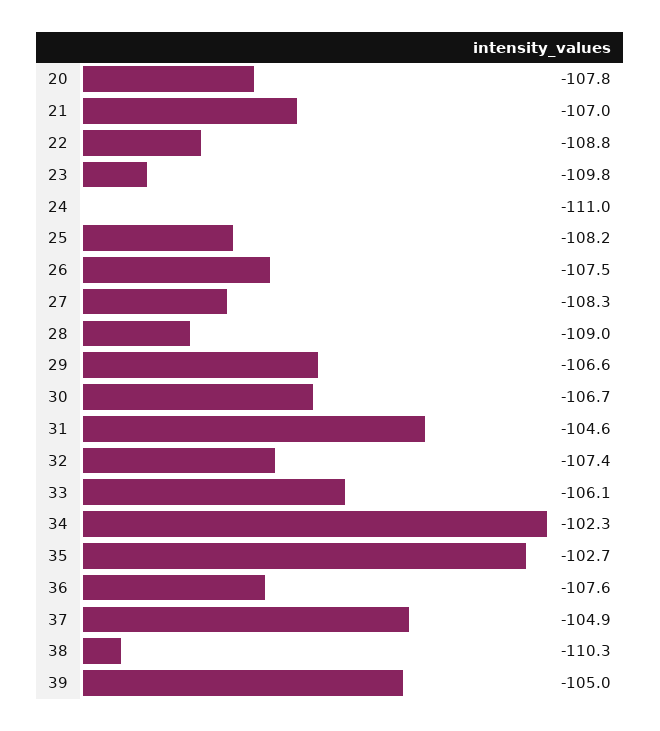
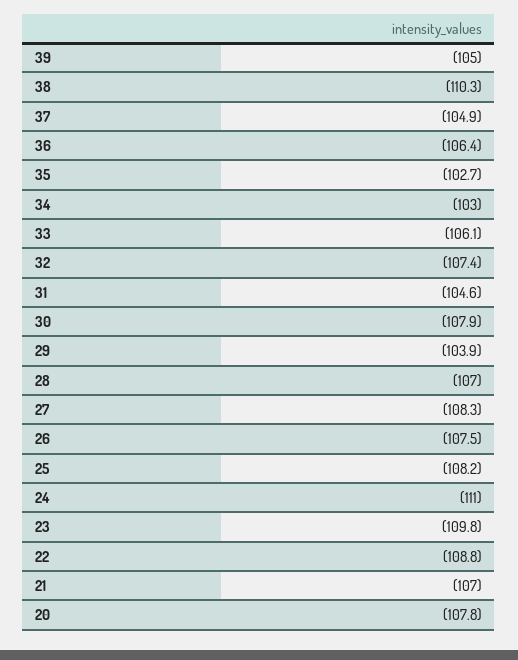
  {
    "20": -107.8,
    "21": -107,
    "22": -108.8,
    "23": -109.8,
    "24": -111,
    "25": -108.2,
    "26": -107.5,
    "27": -108.3,
-   "28": -109,
+   "28": -107,
-   "29": -106.6,
+   "29": -103.9,
-   "30": -106.7,
+   "30": -107.9,
    "31": -104.6,
    "32": -107.4,
    "33": -106.1,
-   "34": -102.3,
+   "34": -103,
    "35": -102.7,
-   "36": -107.6,
+   "36": -106.4,
    "37": -104.9,
    "38": -110.3,
    "39": -105
  }

